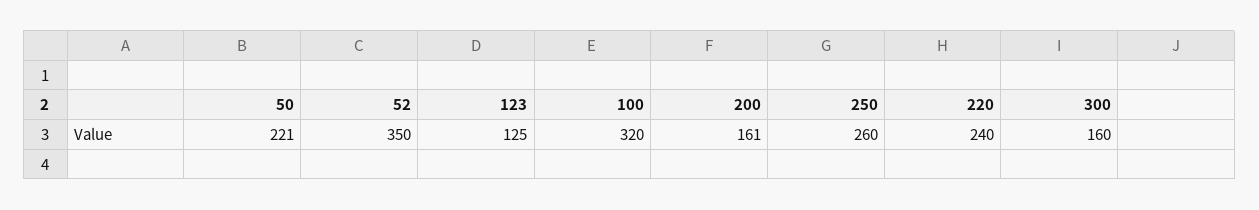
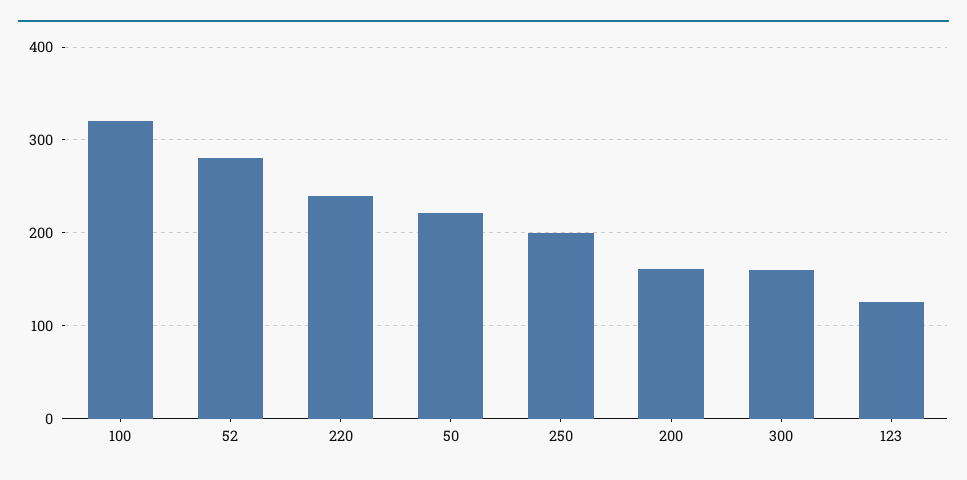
  {
    "50": 221,
-   "52": 350,
+   "52": 280,
    "123": 125,
    "100": 320,
    "200": 161,
-   "250": 260,
+   "250": 200,
    "220": 240,
    "300": 160
  }

